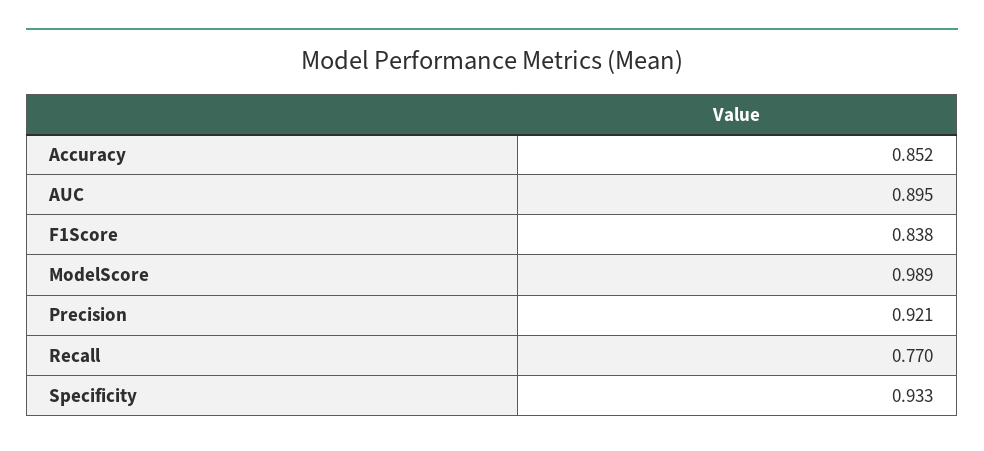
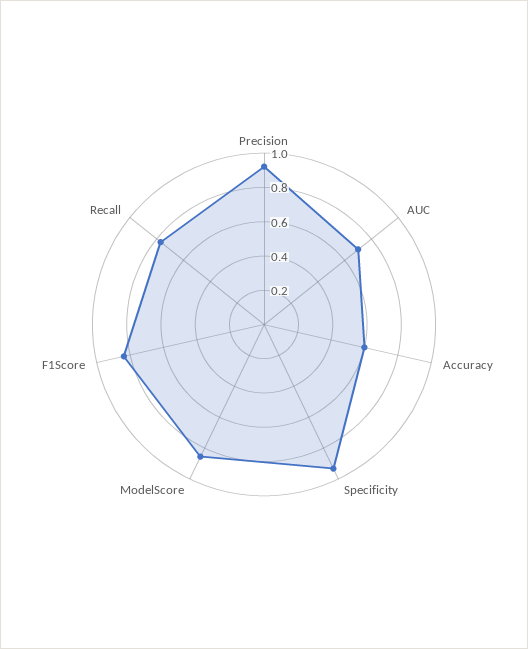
  {
-   "Accuracy": 0.852,
+   "Accuracy": 0.6,
-   "AUC": 0.895,
+   "AUC": 0.7,
    "F1Score": 0.838,
-   "ModelScore": 0.989,
+   "ModelScore": 0.85,
    "Precision": 0.921,
    "Recall": 0.77,
    "Specificity": 0.933
  }

